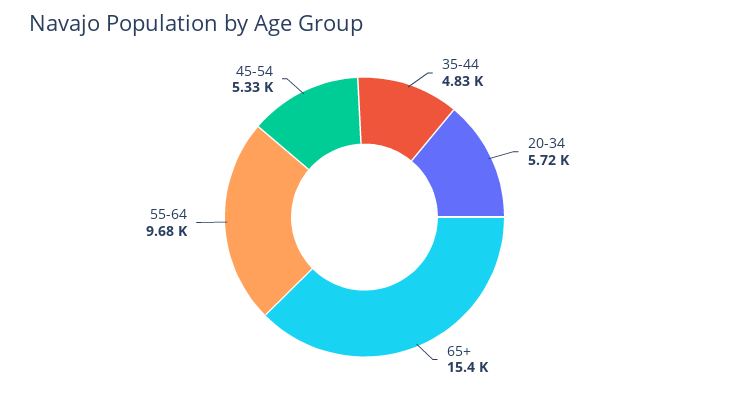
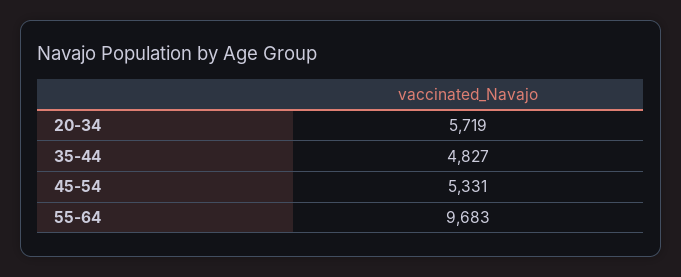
  {
    "35-44": 4827,
    "20-34": 5719,
-   "65+": 15400,
    "55-64": 9683,
    "45-54": 5331
  }

